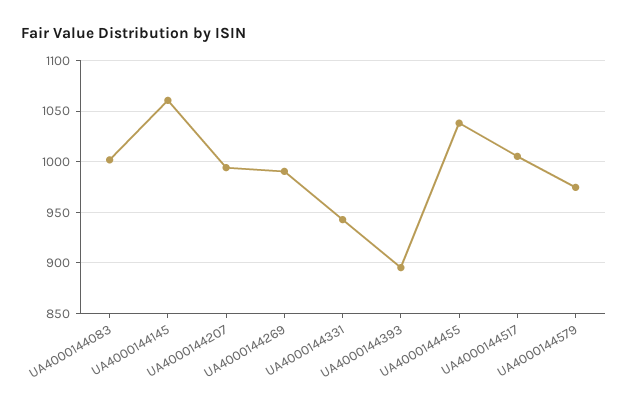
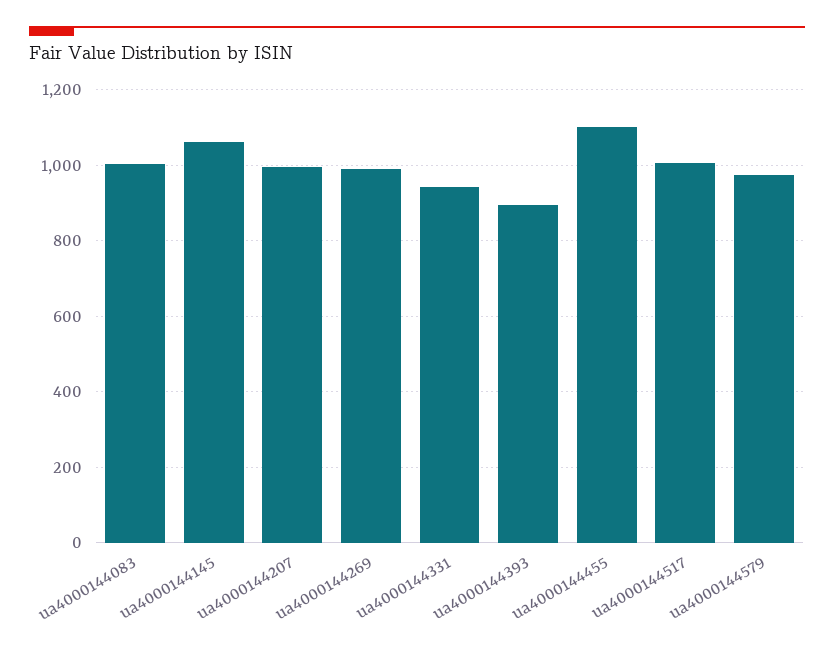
  {
    "UA4000144083": 1000,
    "UA4000144145": 1060,
    "UA4000144207": 990,
    "UA4000144269": 990,
    "UA4000144331": 940,
    "UA4000144393": 900,
-   "UA4000144455": 1040,
+   "UA4000144455": 1100,
    "UA4000144517": 1010,
    "UA4000144579": 970
  }

